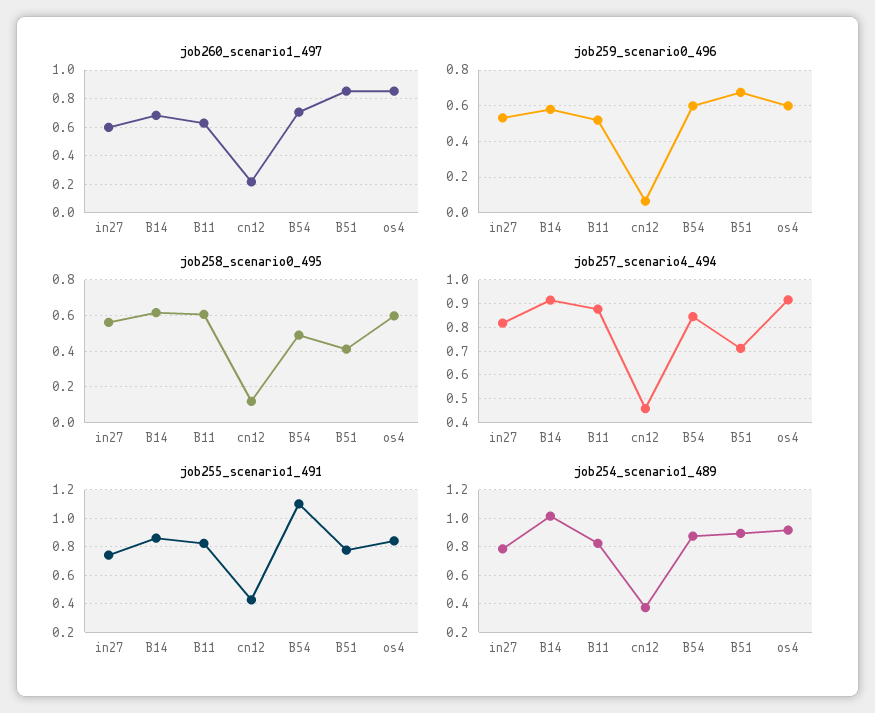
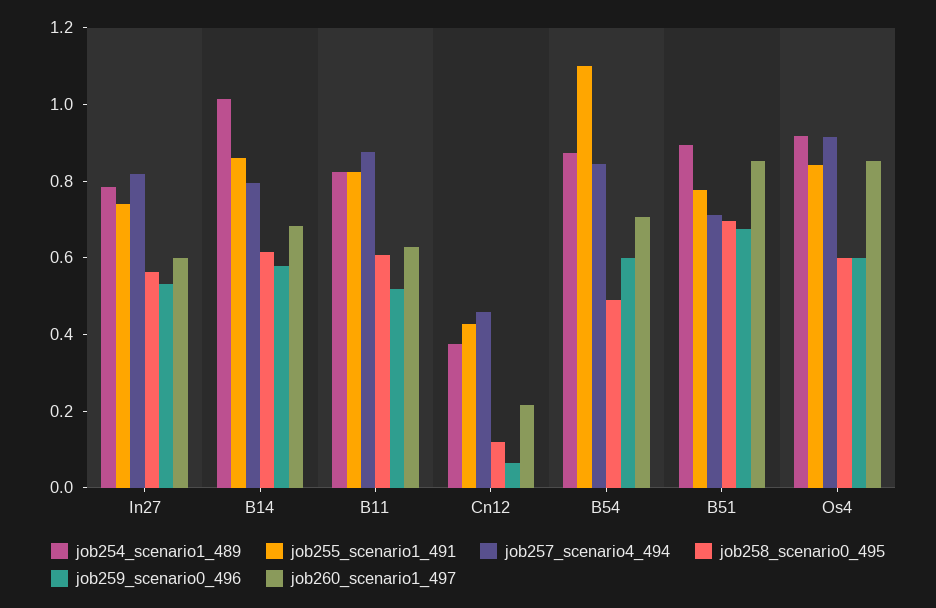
  {
    "job260_scenario1_497": {
      "in27": 0.6,
      "B14": 0.7,
      "B11": 0.65,
      "cn12": 0.2,
      "B54": 0.7,
      "B51": 0.85,
      "os4": 0.85
    },
    "job259_scenario0_496": {
      "in27": 0.55,
      "B14": 0.6,
      "B11": 0.5,
      "cn12": 0.05,
      "B54": 0.6,
      "B51": 0.65,
      "os4": 0.6
    },
    "job258_scenario0_495": {
      "in27": 0.55,
      "B14": 0.6,
      "B11": 0.6,
      "cn12": 0.1,
      "B54": 0.5,
-     "B51": 0.4,
+     "B51": 0.7,
      "os4": 0.6
    },
    "job257_scenario4_494": {
      "in27": 0.8,
-     "B14": 0.9,
+     "B14": 0.8,
      "B11": 0.9,
      "cn12": 0.45,
      "B54": 0.85,
      "B51": 0.7,
      "os4": 0.9
    },
    "job255_scenario1_491": {
      "in27": 0.75,
      "B14": 0.85,
      "B11": 0.8,
      "cn12": 0.45,
      "B54": 1.1,
      "B51": 0.8,
      "os4": 0.85
    },
    "job254_scenario1_489": {
      "in27": 0.8,
      "B14": 1,
      "B11": 0.8,
      "cn12": 0.35,
      "B54": 0.85,
      "B51": 0.9,
      "os4": 0.9
    }
  }

